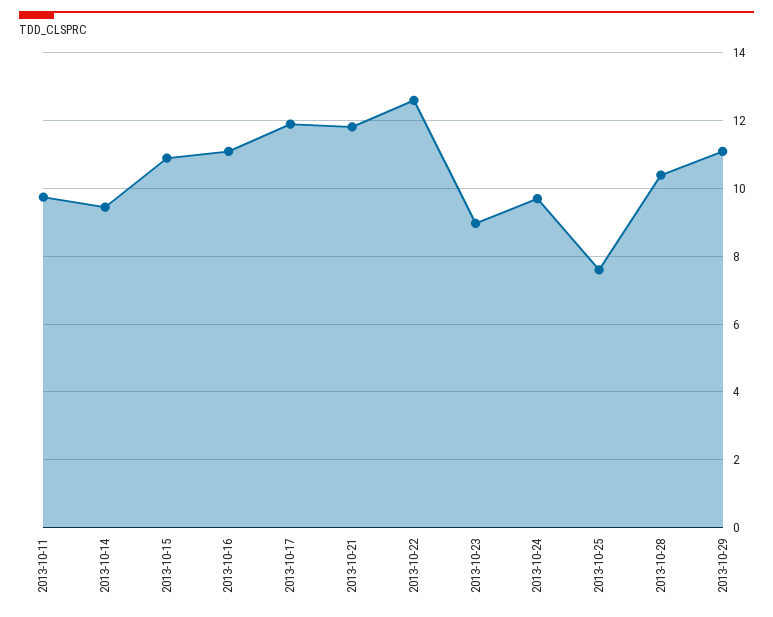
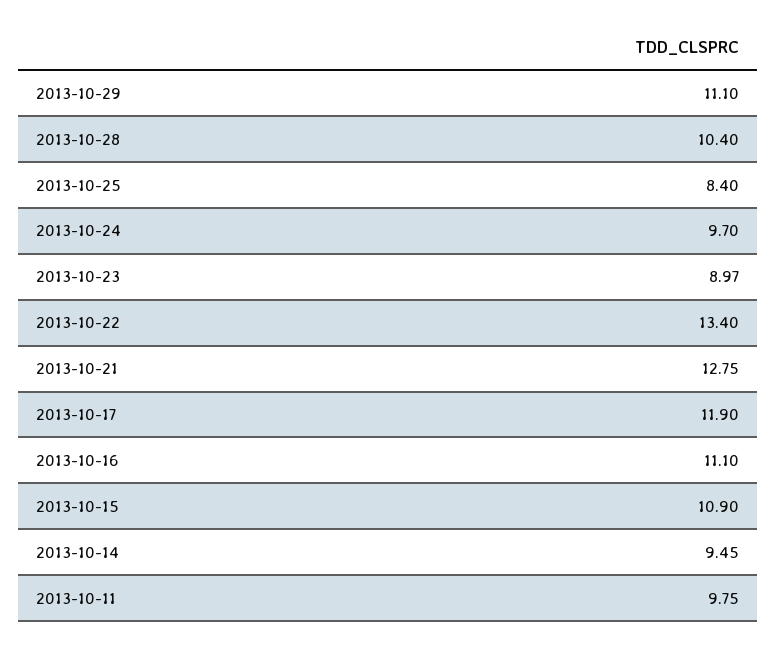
  {
    "2013-10-11": 9.75,
    "2013-10-14": 9.45,
    "2013-10-15": 10.9,
    "2013-10-16": 11.1,
    "2013-10-17": 11.9,
-   "2013-10-21": 11.8,
+   "2013-10-21": 12.75,
-   "2013-10-22": 12.6,
+   "2013-10-22": 13.4,
    "2013-10-23": 8.97,
    "2013-10-24": 9.7,
-   "2013-10-25": 7.6,
+   "2013-10-25": 8.4,
    "2013-10-28": 10.4,
    "2013-10-29": 11.1
  }

